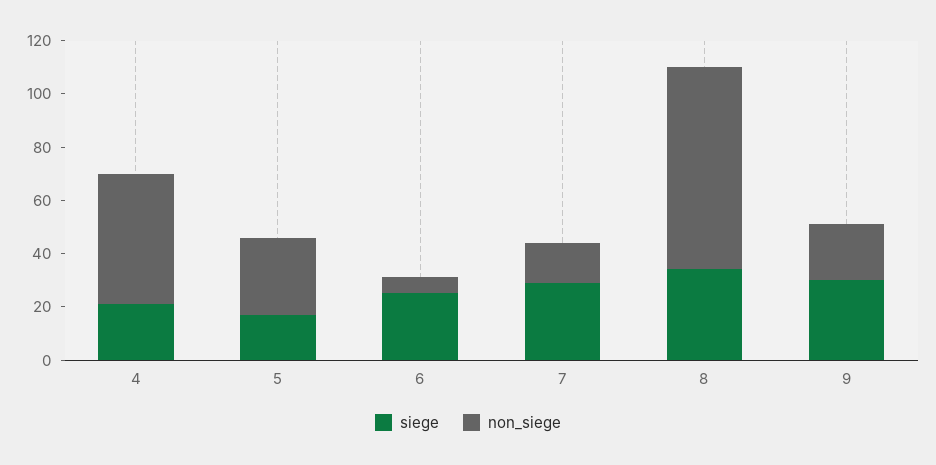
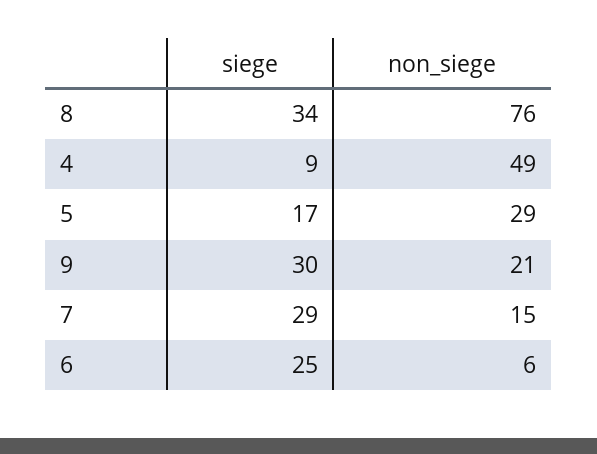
  {
    "siege": {
-     "4": 20,
+     "4": 9,
      "5": 17,
      "6": 25,
      "7": 29,
      "8": 34,
      "9": 30
    },
    "non_siege": {
      "4": 49,
      "5": 29,
      "6": 6,
      "7": 15,
      "8": 76,
      "9": 21
    }
  }

